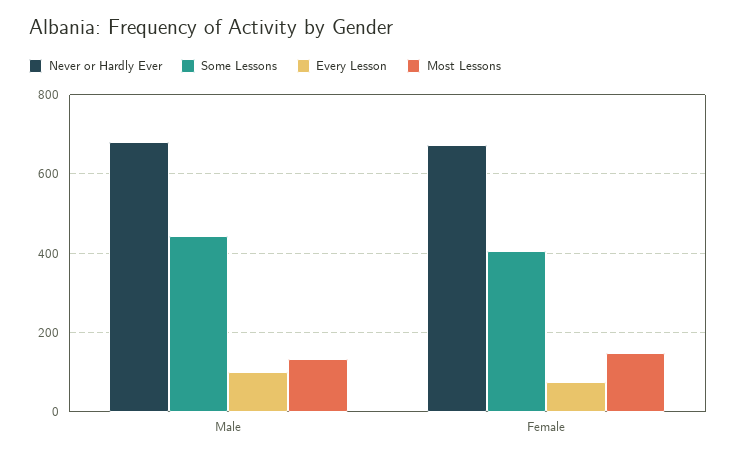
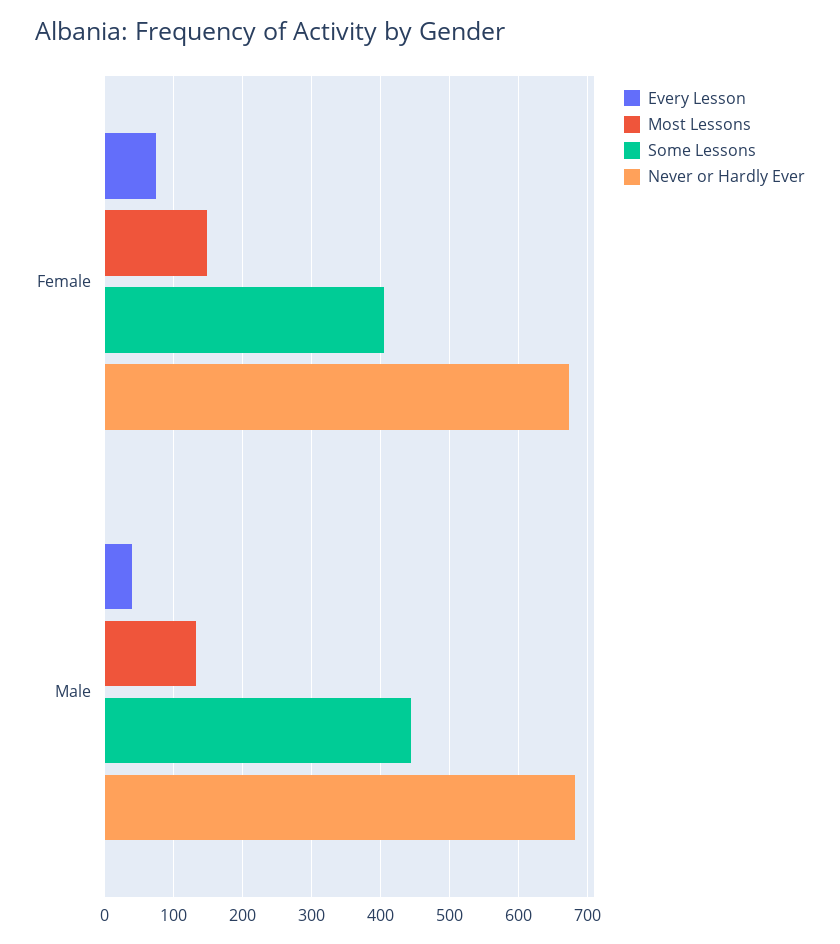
  {
    "Never or Hardly Ever": {
      "Male": 680,
      "Female": 670
    },
    "Some Lessons": {
      "Male": 440,
      "Female": 400
    },
    "Every Lesson": {
-     "Male": 100,
+     "Male": 40,
      "Female": 70
    },
    "Most Lessons": {
      "Male": 130,
      "Female": 150
    }
  }

